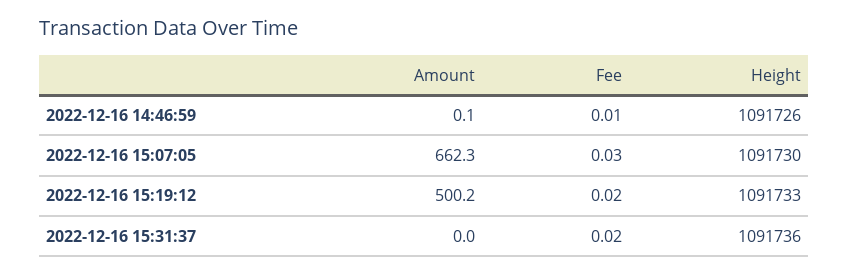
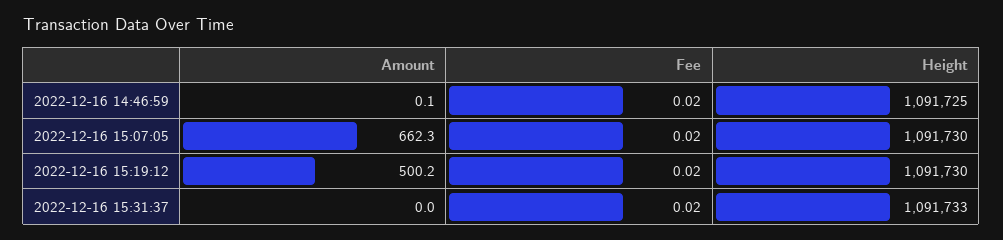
  {
    "Amount": {
      "2022-12-16 14:46:59": 0.1,
      "2022-12-16 15:07:05": 662.3,
      "2022-12-16 15:19:12": 500.2,
      "2022-12-16 15:31:37": 0
    },
    "Fee": {
-     "2022-12-16 14:46:59": 0.01,
+     "2022-12-16 14:46:59": 0.02,
-     "2022-12-16 15:07:05": 0.03,
+     "2022-12-16 15:07:05": 0.02,
      "2022-12-16 15:19:12": 0.02,
      "2022-12-16 15:31:37": 0.02
    },
    "Height": {
-     "2022-12-16 14:46:59": 1091726,
+     "2022-12-16 14:46:59": 1091725,
      "2022-12-16 15:07:05": 1091730,
-     "2022-12-16 15:19:12": 1091733,
+     "2022-12-16 15:19:12": 1091730,
-     "2022-12-16 15:31:37": 1091736
+     "2022-12-16 15:31:37": 1091733
    }
  }

